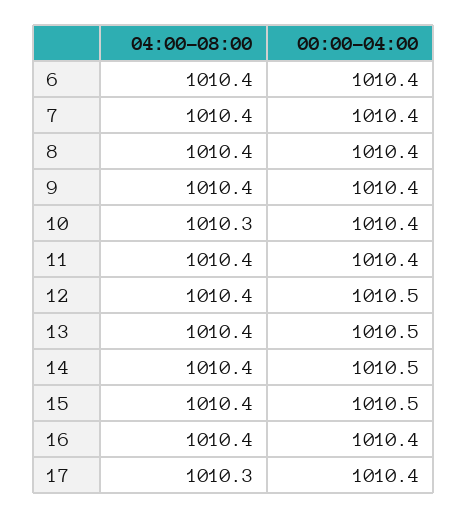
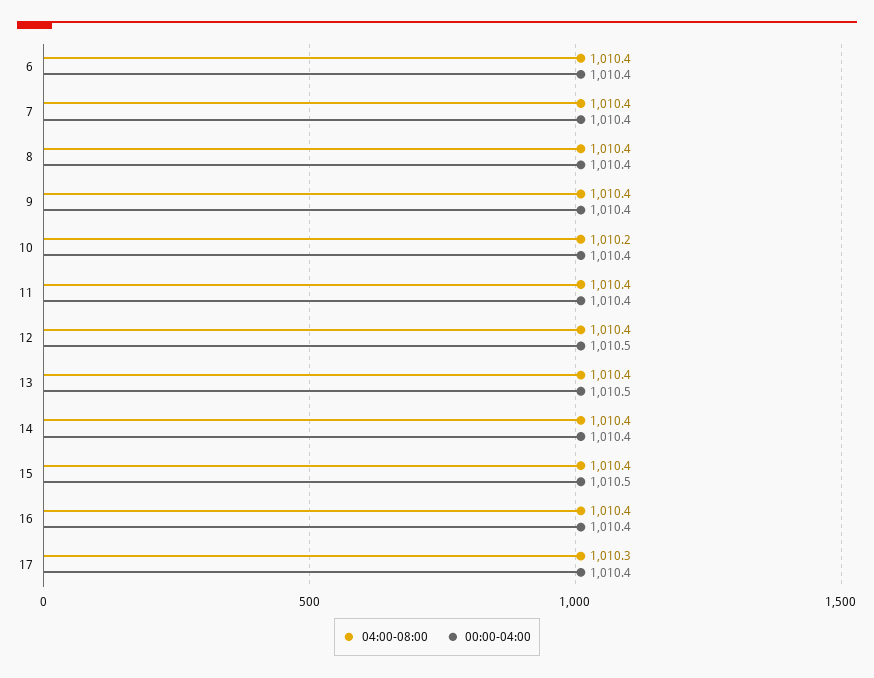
  {
    "04:00-08:00": {
      "6": 1010.4,
      "7": 1010.4,
      "8": 1010.4,
      "9": 1010.4,
-     "10": 1010.3,
+     "10": 1010.2,
      "11": 1010.4,
      "12": 1010.4,
      "13": 1010.4,
      "14": 1010.4,
      "15": 1010.4,
      "16": 1010.4,
      "17": 1010.3
    },
    "00:00-04:00": {
      "6": 1010.4,
      "7": 1010.4,
      "8": 1010.4,
      "9": 1010.4,
      "10": 1010.4,
      "11": 1010.4,
      "12": 1010.5,
      "13": 1010.5,
-     "14": 1010.5,
+     "14": 1010.4,
      "15": 1010.5,
      "16": 1010.4,
      "17": 1010.4
    }
  }

